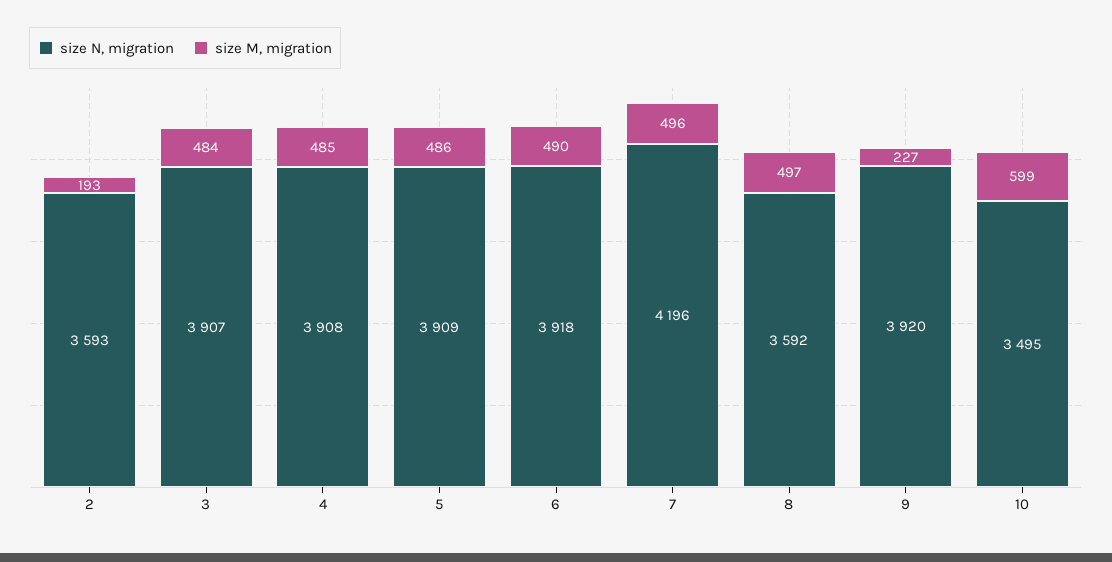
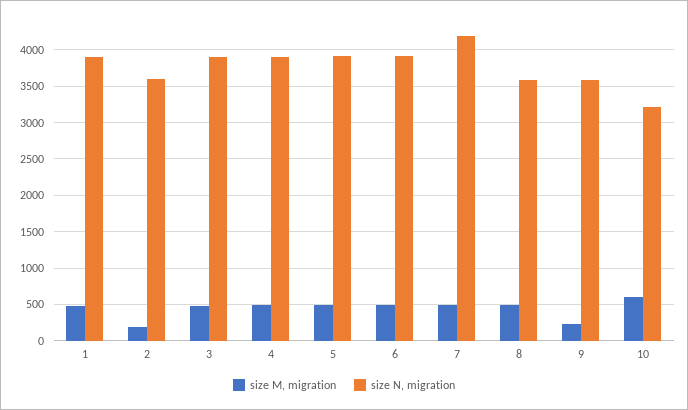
  {
    "size N, migration": {
      "2": 3593,
      "3": 3907,
      "4": 3908,
      "5": 3909,
      "6": 3918,
      "7": 4196,
      "8": 3592,
-     "9": 3920,
+     "9": 3600,
-     "10": 3495
+     "10": 3200,
+     "1": 3900
    },
    "size M, migration": {
      "2": 193,
      "3": 484,
      "4": 485,
      "5": 486,
      "6": 490,
      "7": 496,
      "8": 497,
      "9": 227,
-     "10": 599
+     "10": 599,
+     "1": 500
    }
  }

